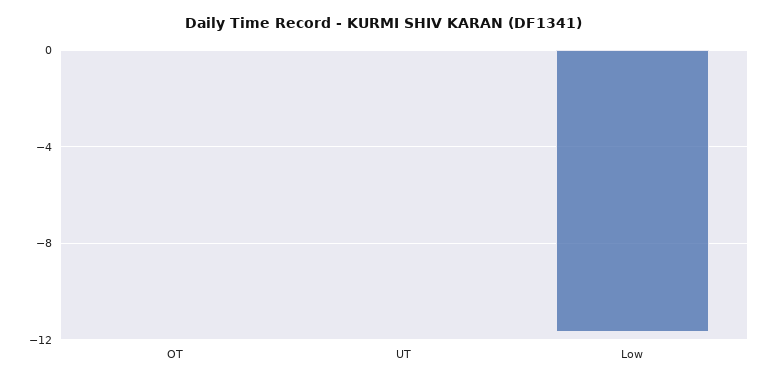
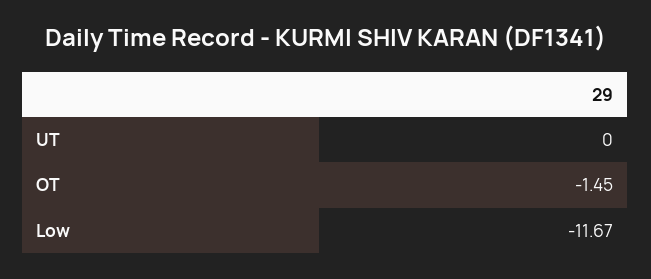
  {
-   "OT": 0,
+   "OT": -1.45,
    "UT": 0,
    "Low": -11.67
  }

